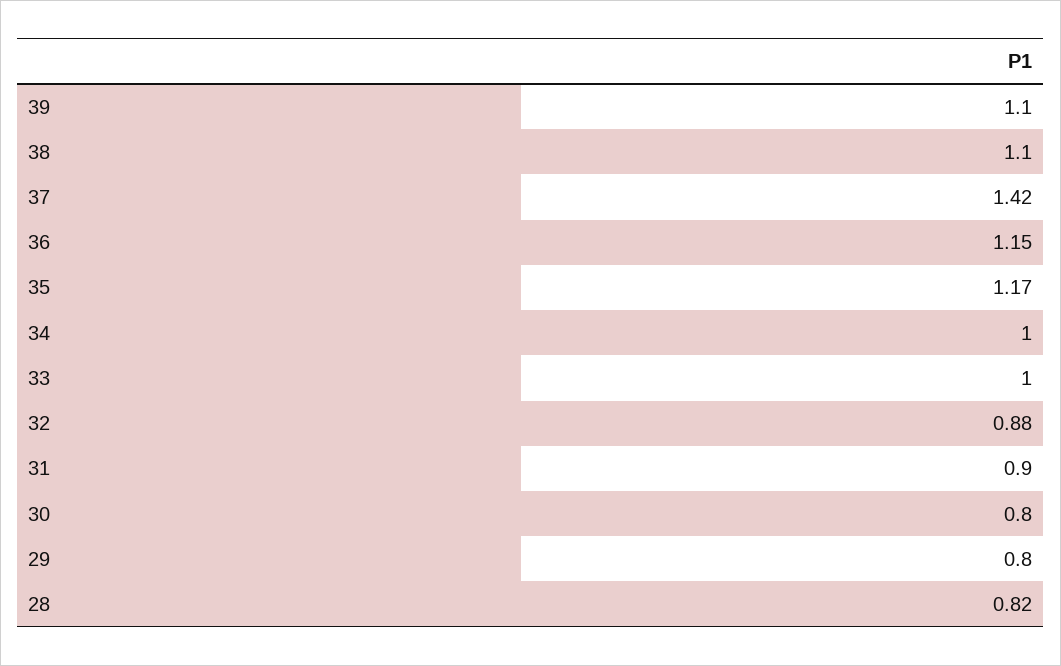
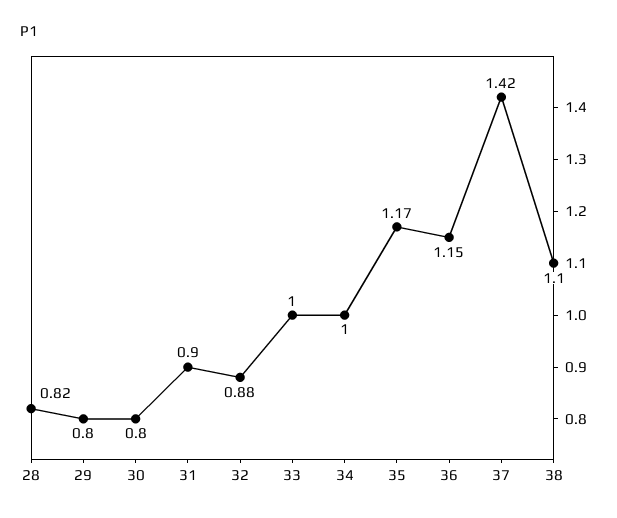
  {
-   "39": 1.1,
    "38": 1.1,
    "37": 1.42,
    "36": 1.15,
    "35": 1.17,
    "34": 1,
    "33": 1,
    "32": 0.88,
    "31": 0.9,
    "30": 0.8,
    "29": 0.8,
    "28": 0.82
  }

